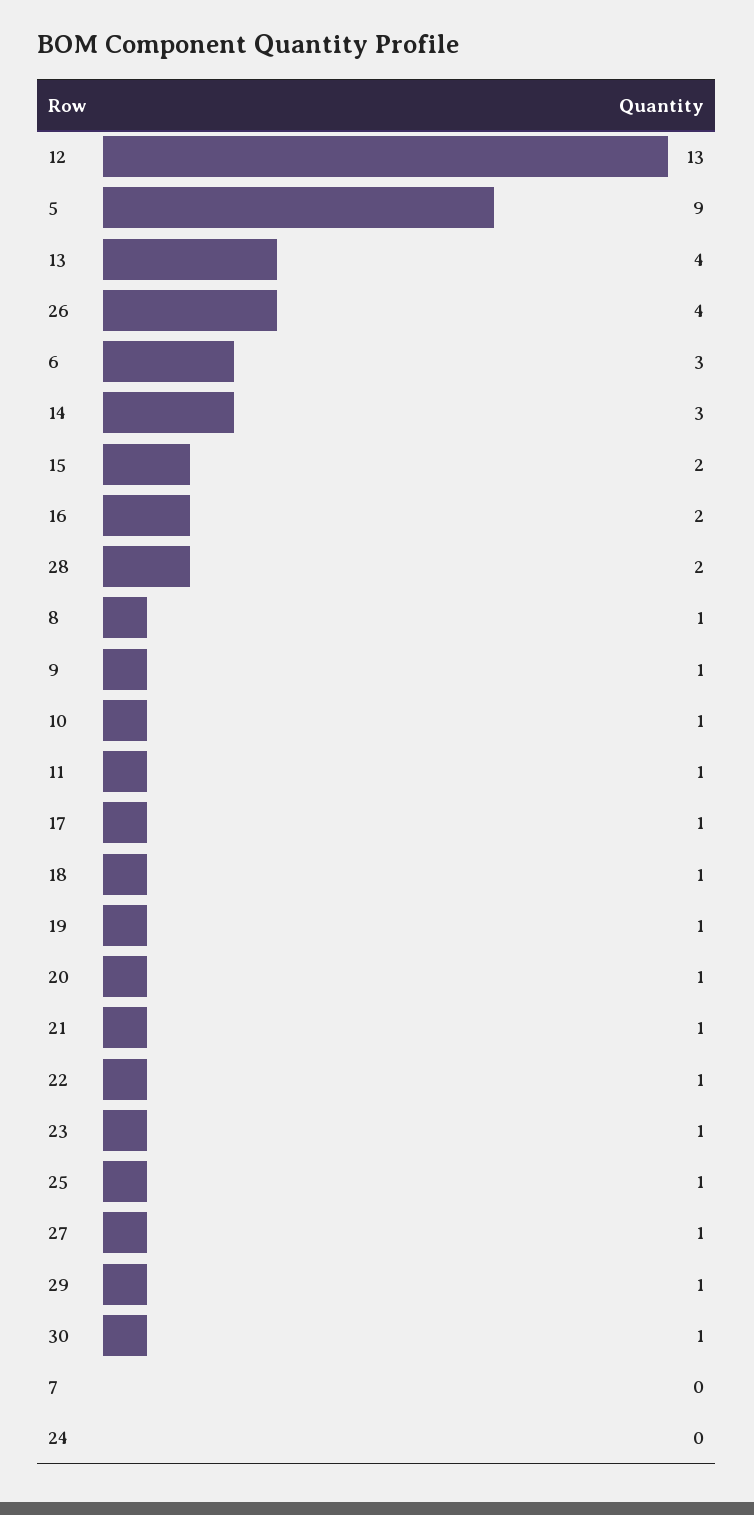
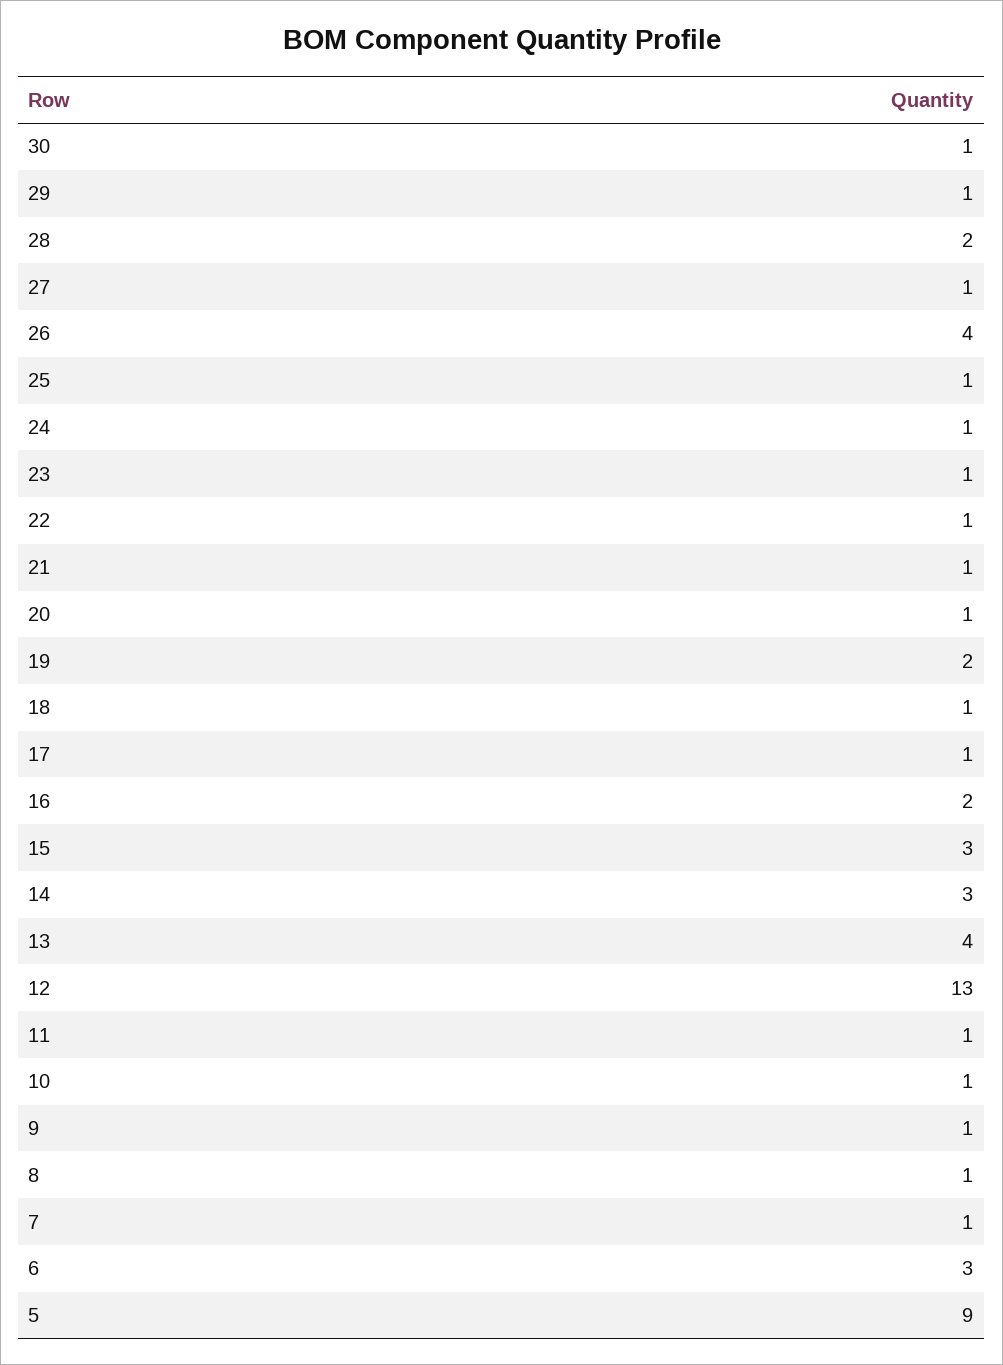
  {
    "12": 13,
    "5": 9,
    "13": 4,
    "26": 4,
    "6": 3,
    "14": 3,
-   "15": 2,
+   "15": 3,
    "16": 2,
    "28": 2,
    "8": 1,
    "9": 1,
    "10": 1,
    "11": 1,
    "17": 1,
    "18": 1,
-   "19": 1,
+   "19": 2,
    "20": 1,
    "21": 1,
    "22": 1,
    "23": 1,
    "25": 1,
    "27": 1,
    "29": 1,
    "30": 1,
-   "7": 0,
+   "7": 1,
-   "24": 0
+   "24": 1
  }

